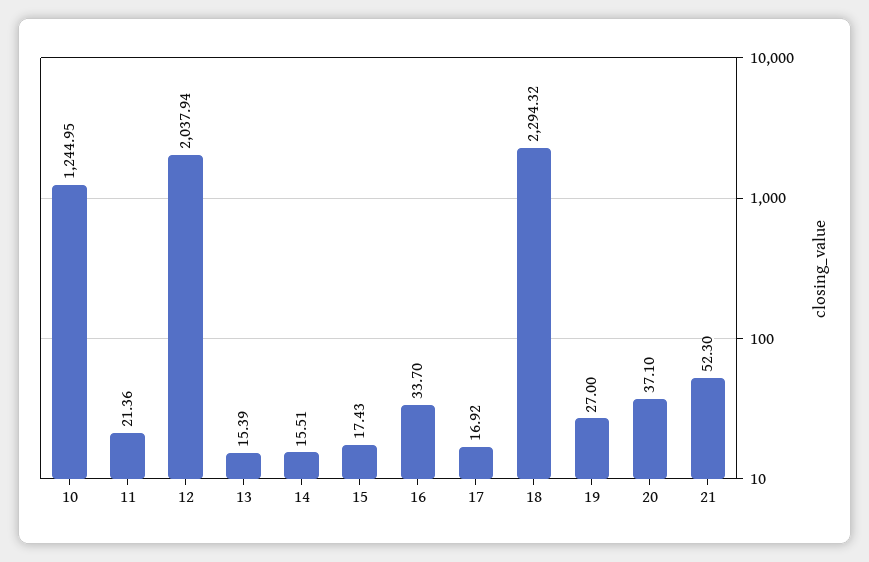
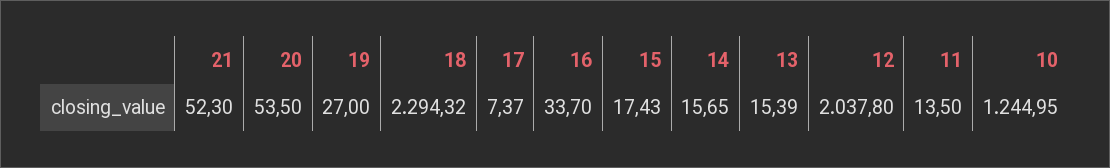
  {
    "10": 1244.95,
-   "11": 21.36,
+   "11": 13.5,
-   "12": 2037.94,
+   "12": 2037.8,
    "13": 15.39,
-   "14": 15.51,
+   "14": 15.65,
    "15": 17.43,
    "16": 33.7,
-   "17": 16.92,
+   "17": 7.37,
    "18": 2294.32,
    "19": 27,
-   "20": 37.1,
+   "20": 53.5,
    "21": 52.3
  }

